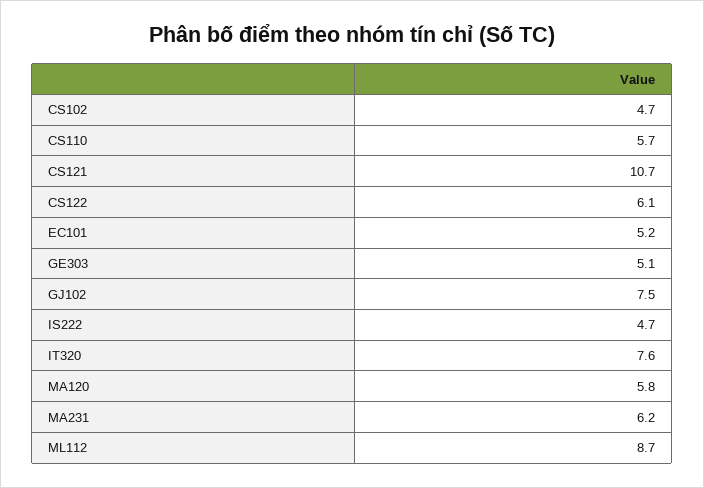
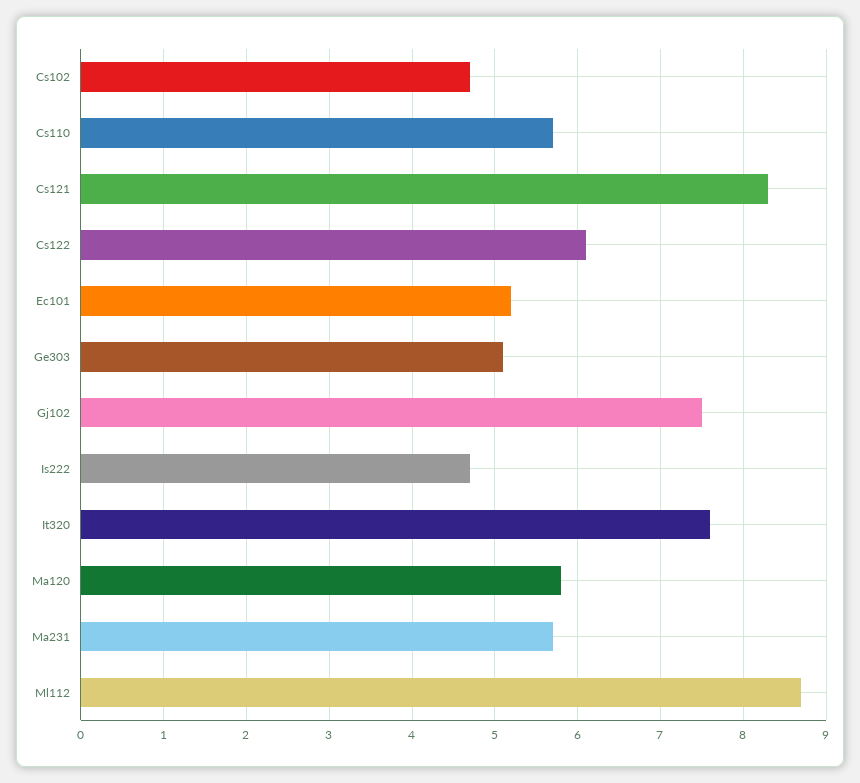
  {
    "CS102": 4.7,
    "CS110": 5.7,
-   "CS121": 10.7,
+   "CS121": 8.3,
    "CS122": 6.1,
    "EC101": 5.2,
    "GE303": 5.1,
    "GJ102": 7.5,
    "IS222": 4.7,
    "IT320": 7.6,
    "MA120": 5.8,
-   "MA231": 6.2,
+   "MA231": 5.7,
    "ML112": 8.7
  }

